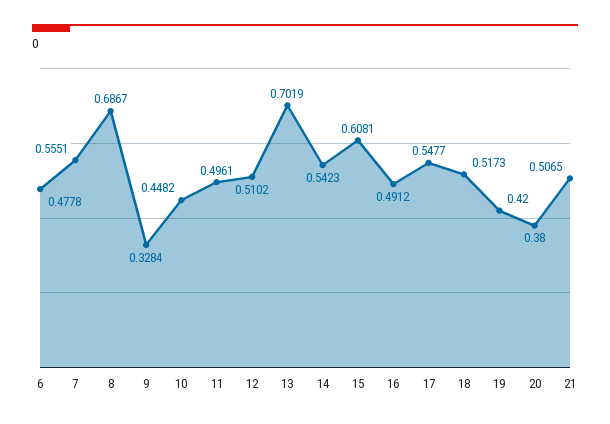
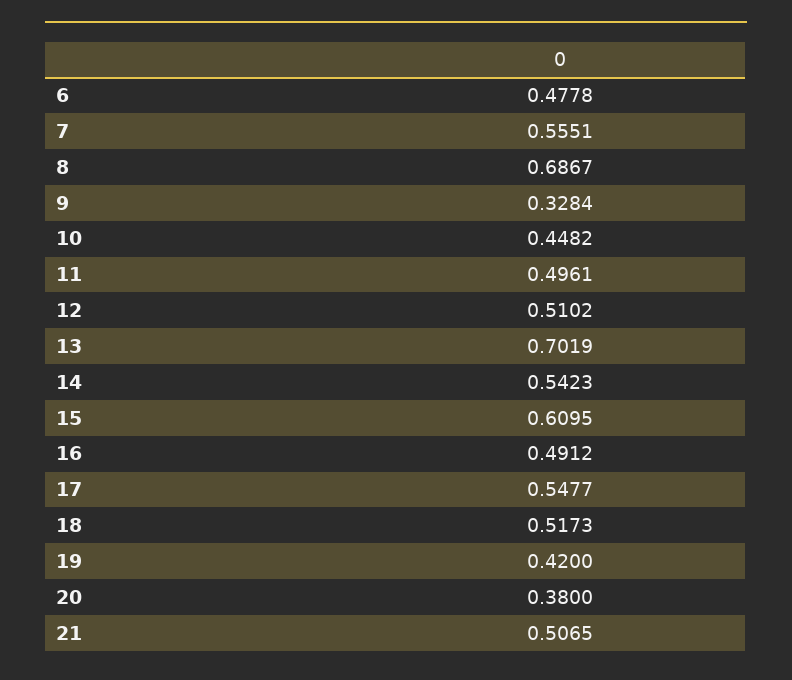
  {
    "6": 0.4778,
    "7": 0.5551,
    "8": 0.6867,
    "9": 0.3284,
    "10": 0.4482,
    "11": 0.4961,
    "12": 0.5102,
    "13": 0.7019,
    "14": 0.5423,
-   "15": 0.6081,
+   "15": 0.6095,
    "16": 0.4912,
    "17": 0.5477,
    "18": 0.5173,
    "19": 0.42,
    "20": 0.38,
    "21": 0.5065
  }

